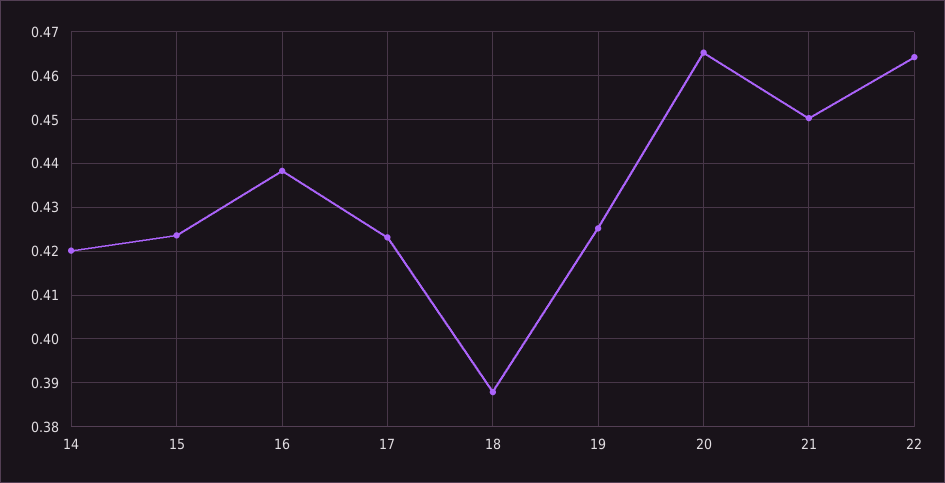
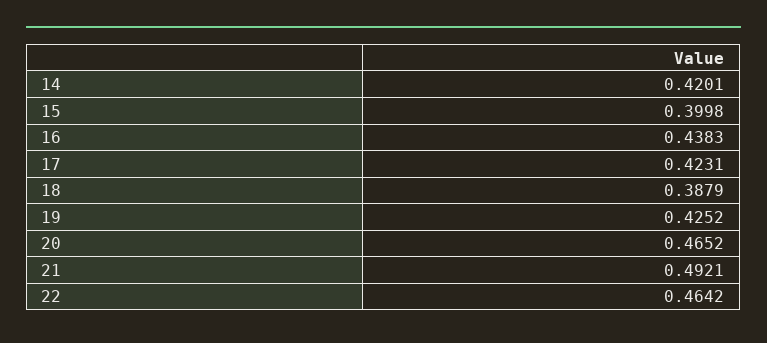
  {
    "14": 0.4201,
-   "15": 0.424,
+   "15": 0.3998,
    "16": 0.4383,
    "17": 0.4231,
    "18": 0.3879,
    "19": 0.4252,
    "20": 0.4652,
-   "21": 0.45,
+   "21": 0.4921,
    "22": 0.4642
  }

